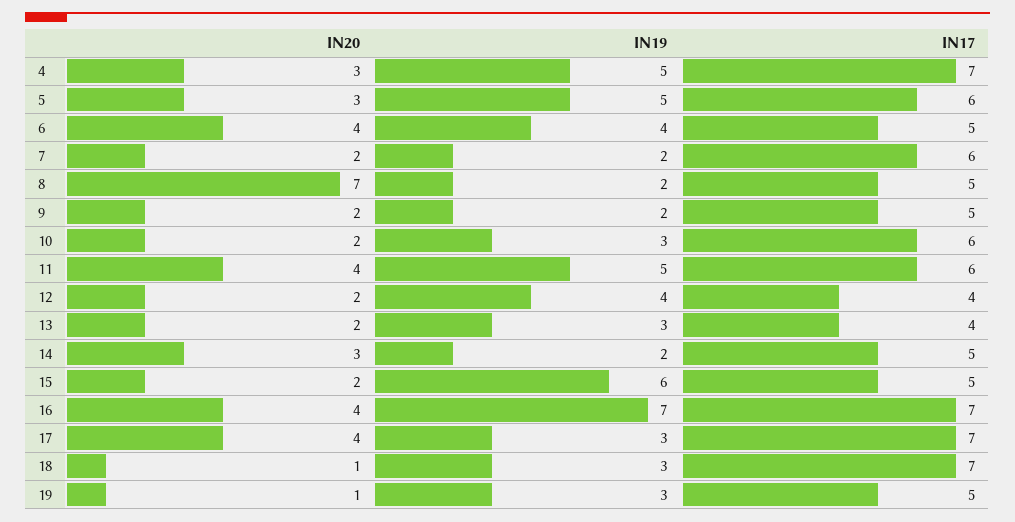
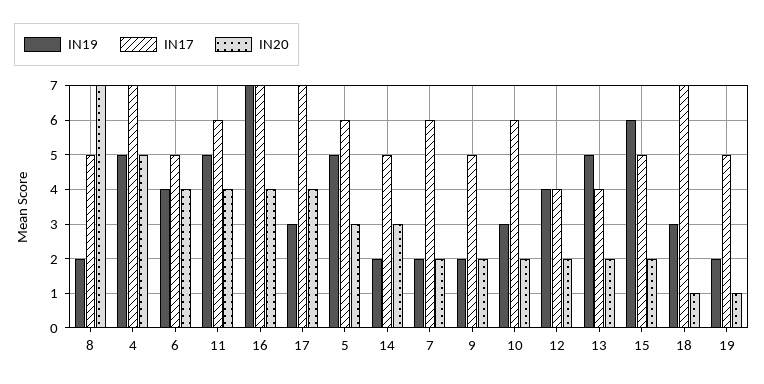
  {
    "IN20": {
-     "4": 3,
+     "4": 5,
      "5": 3,
      "6": 4,
      "7": 2,
      "8": 7,
      "9": 2,
      "10": 2,
      "11": 4,
      "12": 2,
      "13": 2,
      "14": 3,
      "15": 2,
      "16": 4,
      "17": 4,
      "18": 1,
      "19": 1
    },
    "IN19": {
      "4": 5,
      "5": 5,
      "6": 4,
      "7": 2,
      "8": 2,
      "9": 2,
      "10": 3,
      "11": 5,
      "12": 4,
-     "13": 3,
+     "13": 5,
      "14": 2,
      "15": 6,
      "16": 7,
      "17": 3,
      "18": 3,
-     "19": 3
+     "19": 2
    },
    "IN17": {
      "4": 7,
      "5": 6,
      "6": 5,
      "7": 6,
      "8": 5,
      "9": 5,
      "10": 6,
      "11": 6,
      "12": 4,
      "13": 4,
      "14": 5,
      "15": 5,
      "16": 7,
      "17": 7,
      "18": 7,
      "19": 5
    }
  }

